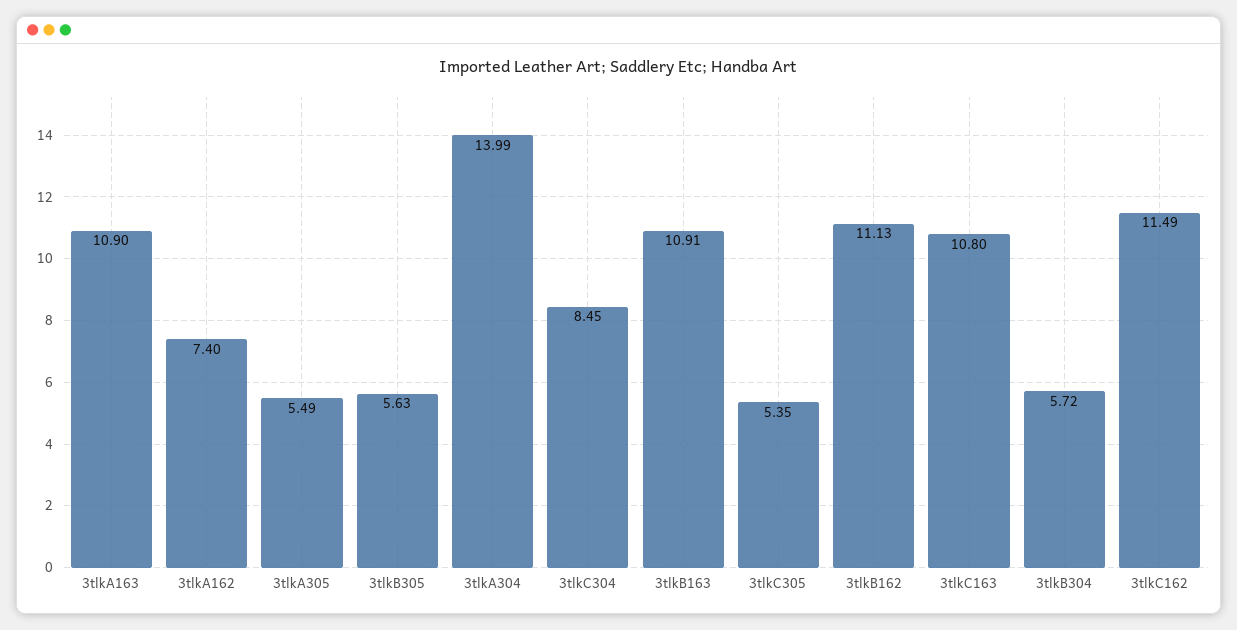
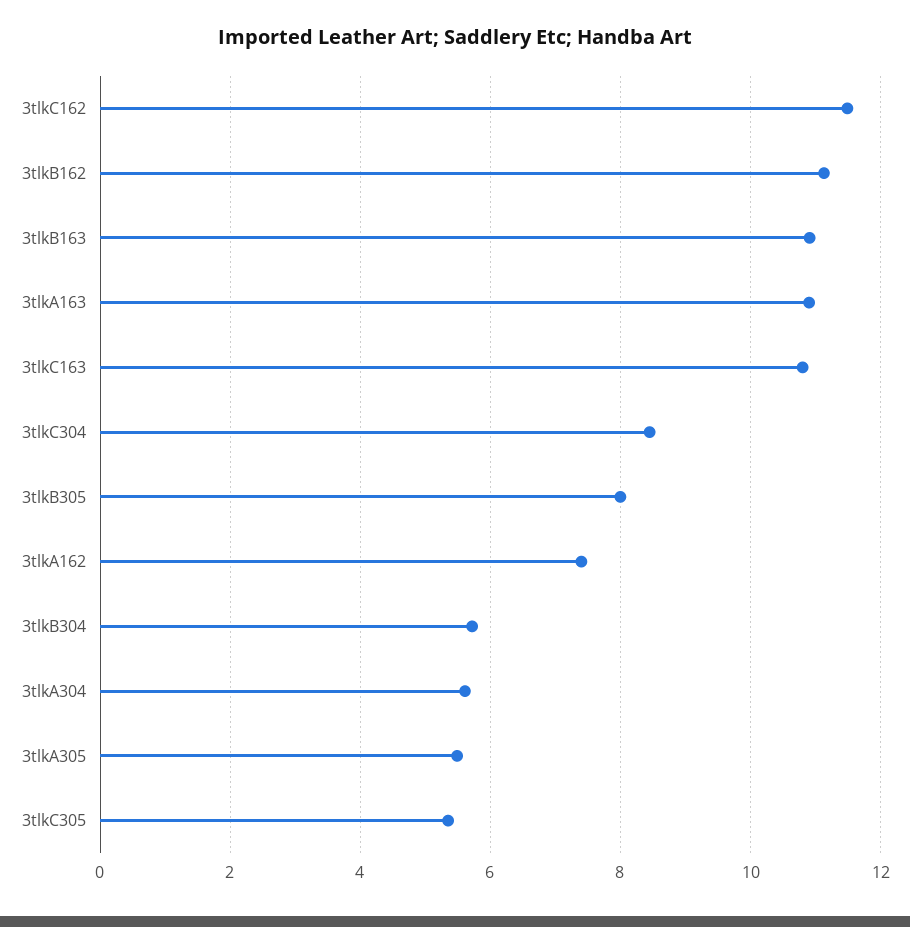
  {
    "3tlkA163": 10.9,
    "3tlkA162": 7.4,
    "3tlkA305": 5.49,
-   "3tlkB305": 5.63,
+   "3tlkB305": 8,
-   "3tlkA304": 13.99,
+   "3tlkA304": 5.6,
    "3tlkC304": 8.45,
    "3tlkB163": 10.91,
    "3tlkC305": 5.35,
    "3tlkB162": 11.13,
    "3tlkC163": 10.8,
    "3tlkB304": 5.72,
    "3tlkC162": 11.49
  }

